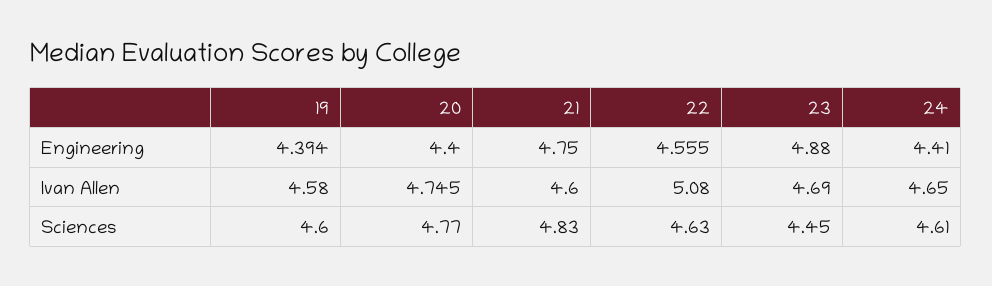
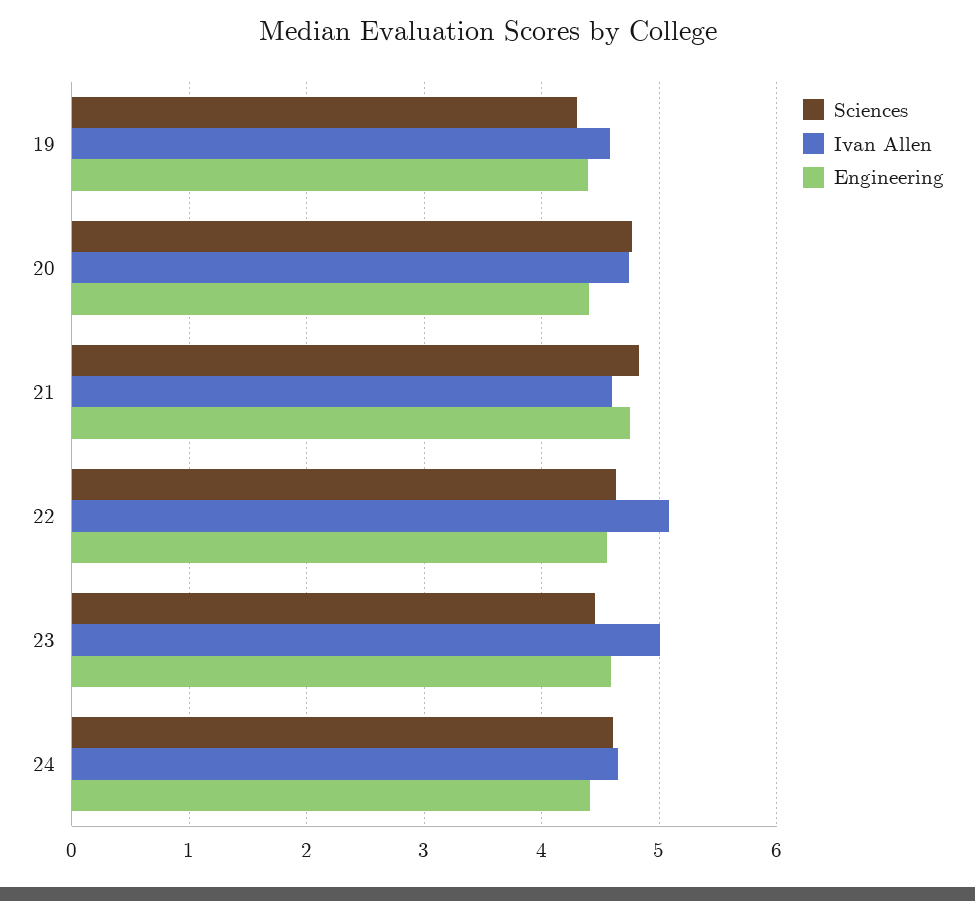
  {
    "Engineering": {
      "19": 4.394,
      "20": 4.4,
      "21": 4.75,
      "22": 4.555,
-     "23": 4.88,
+     "23": 4.6,
      "24": 4.41
    },
    "Ivan Allen": {
      "19": 4.58,
      "20": 4.745,
      "21": 4.6,
      "22": 5.08,
-     "23": 4.69,
+     "23": 5,
      "24": 4.65
    },
    "Sciences": {
-     "19": 4.6,
+     "19": 4.3,
      "20": 4.77,
      "21": 4.83,
      "22": 4.63,
      "23": 4.45,
      "24": 4.61
    }
  }

